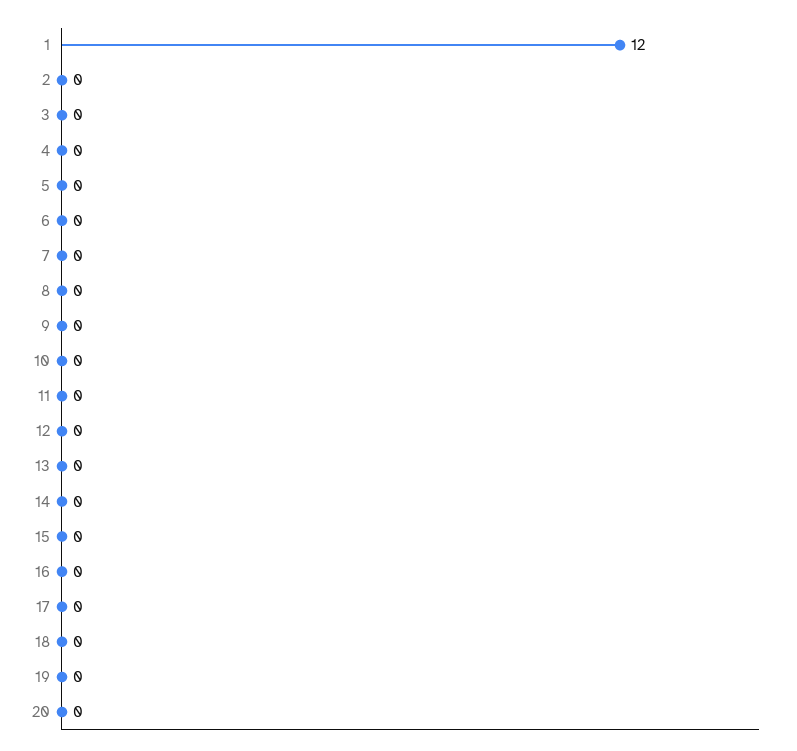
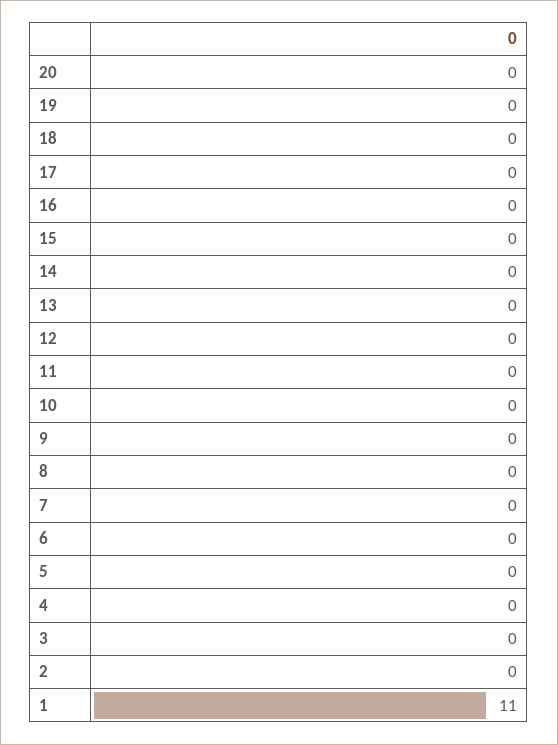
  {
-   "1": 12,
+   "1": 11,
    "2": 0,
    "3": 0,
    "4": 0,
    "5": 0,
    "6": 0,
    "7": 0,
    "8": 0,
    "9": 0,
    "10": 0,
    "11": 0,
    "12": 0,
    "13": 0,
    "14": 0,
    "15": 0,
    "16": 0,
    "17": 0,
    "18": 0,
    "19": 0,
    "20": 0
  }

